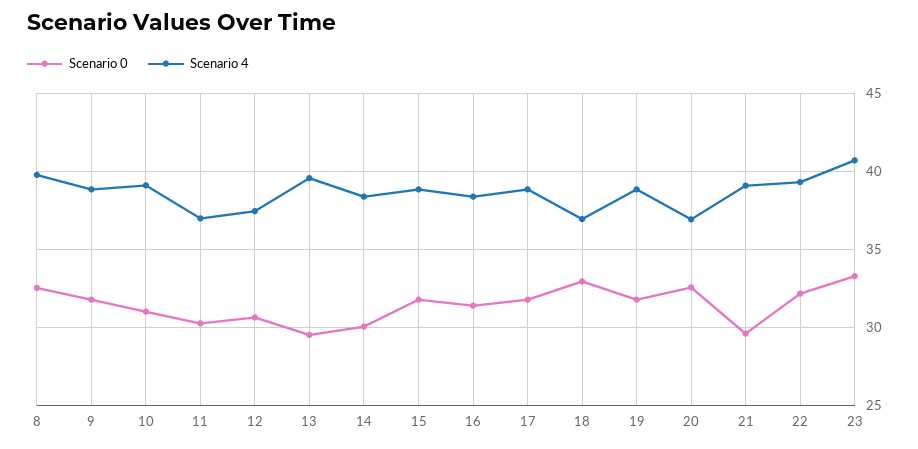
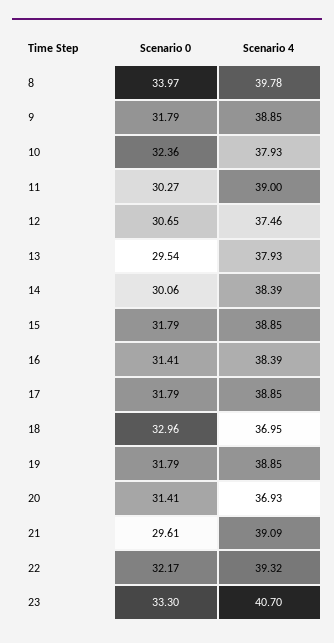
  {
    "Scenario 0": {
-     "8": 32.5,
+     "8": 33.97,
      "9": 31.79,
-     "10": 31,
+     "10": 32.36,
      "11": 30.27,
      "12": 30.65,
      "13": 29.54,
      "14": 30.06,
      "15": 31.79,
      "16": 31.41,
      "17": 31.79,
      "18": 32.96,
      "19": 31.79,
-     "20": 32.5,
+     "20": 31.41,
      "21": 29.61,
      "22": 32.17,
      "23": 33.3
    },
    "Scenario 4": {
      "8": 39.78,
      "9": 38.85,
-     "10": 39,
+     "10": 37.93,
-     "11": 37,
+     "11": 39,
      "12": 37.46,
-     "13": 39.5,
+     "13": 37.93,
      "14": 38.39,
      "15": 38.85,
      "16": 38.39,
      "17": 38.85,
      "18": 36.95,
      "19": 38.85,
      "20": 36.93,
      "21": 39.09,
      "22": 39.32,
      "23": 40.7
    }
  }

